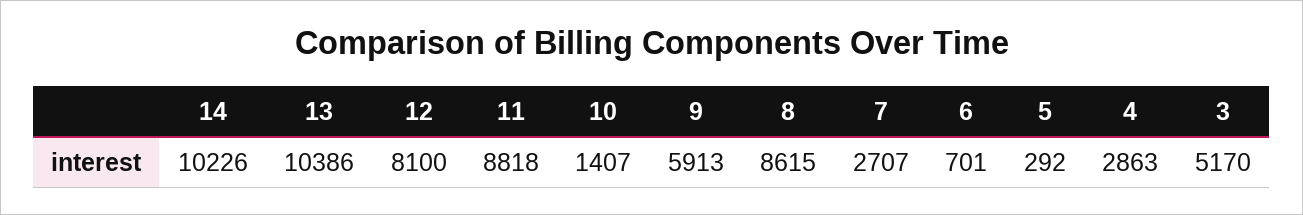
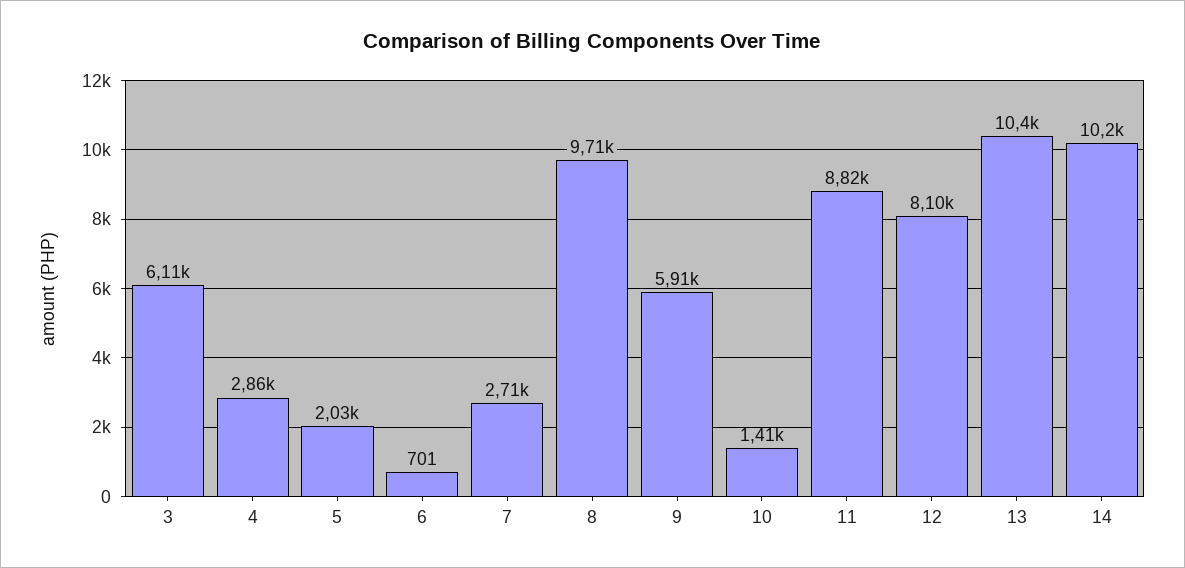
  {
    "14": 10226,
    "13": 10386,
    "12": 8100,
    "11": 8818,
    "10": 1407,
    "9": 5913,
-   "8": 8615,
+   "8": 9710,
    "7": 2707,
    "6": 701,
-   "5": 292,
+   "5": 2030,
    "4": 2863,
-   "3": 5170
+   "3": 6110
  }

